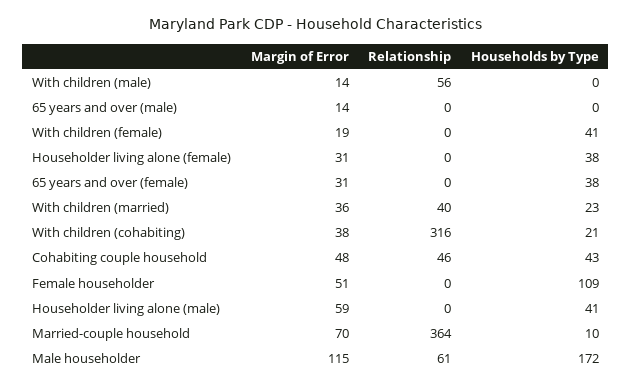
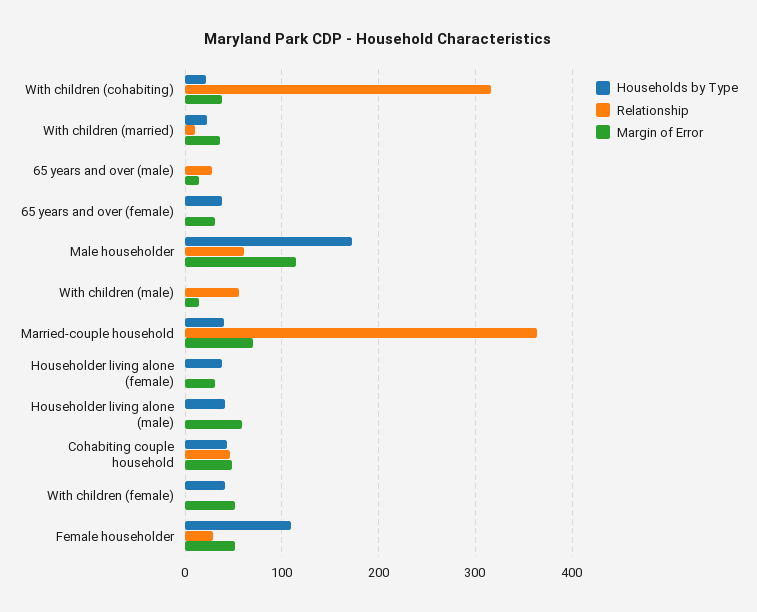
  {
    "Margin of Error": {
      "With children (male)": 14,
      "65 years and over (male)": 14,
-     "With children (female)": 19,
+     "With children (female)": 50,
      "Householder living alone (female)": 31,
      "65 years and over (female)": 31,
      "With children (married)": 36,
      "With children (cohabiting)": 38,
      "Cohabiting couple household": 48,
      "Female householder": 51,
      "Householder living alone (male)": 59,
      "Married-couple household": 70,
      "Male householder": 115
    },
    "Relationship": {
      "With children (male)": 56,
-     "65 years and over (male)": 0,
+     "65 years and over (male)": 30,
      "With children (female)": 0,
      "Householder living alone (female)": 0,
      "65 years and over (female)": 0,
-     "With children (married)": 40,
+     "With children (married)": 10,
      "With children (cohabiting)": 316,
      "Cohabiting couple household": 46,
-     "Female householder": 0,
+     "Female householder": 30,
      "Householder living alone (male)": 0,
      "Married-couple household": 364,
      "Male householder": 61
    },
    "Households by Type": {
      "With children (male)": 0,
      "65 years and over (male)": 0,
      "With children (female)": 41,
      "Householder living alone (female)": 38,
      "65 years and over (female)": 38,
      "With children (married)": 23,
      "With children (cohabiting)": 21,
      "Cohabiting couple household": 43,
      "Female householder": 109,
      "Householder living alone (male)": 41,
-     "Married-couple household": 10,
+     "Married-couple household": 40,
      "Male householder": 172
    }
  }

